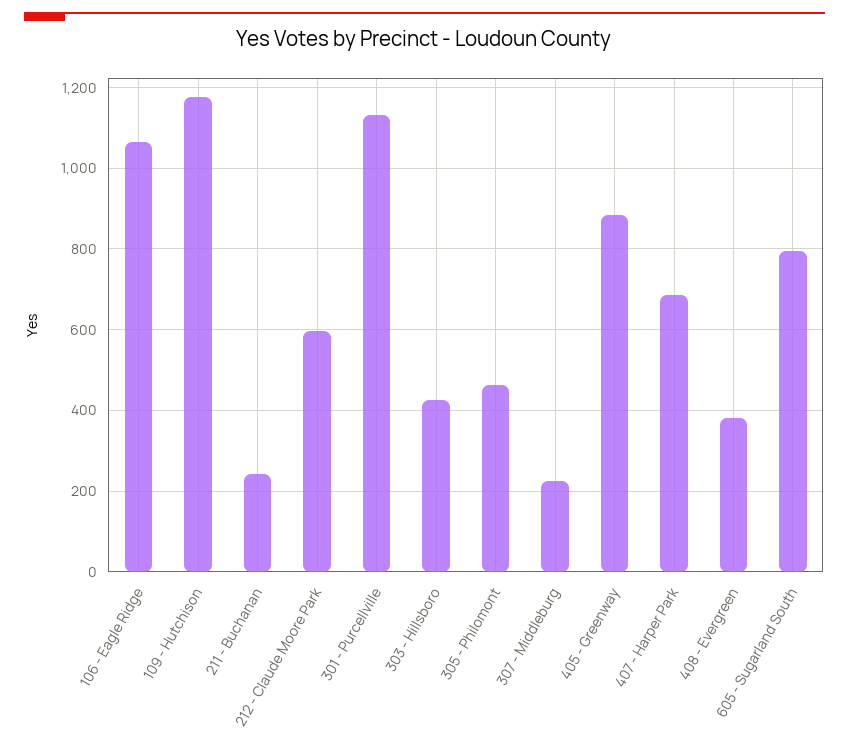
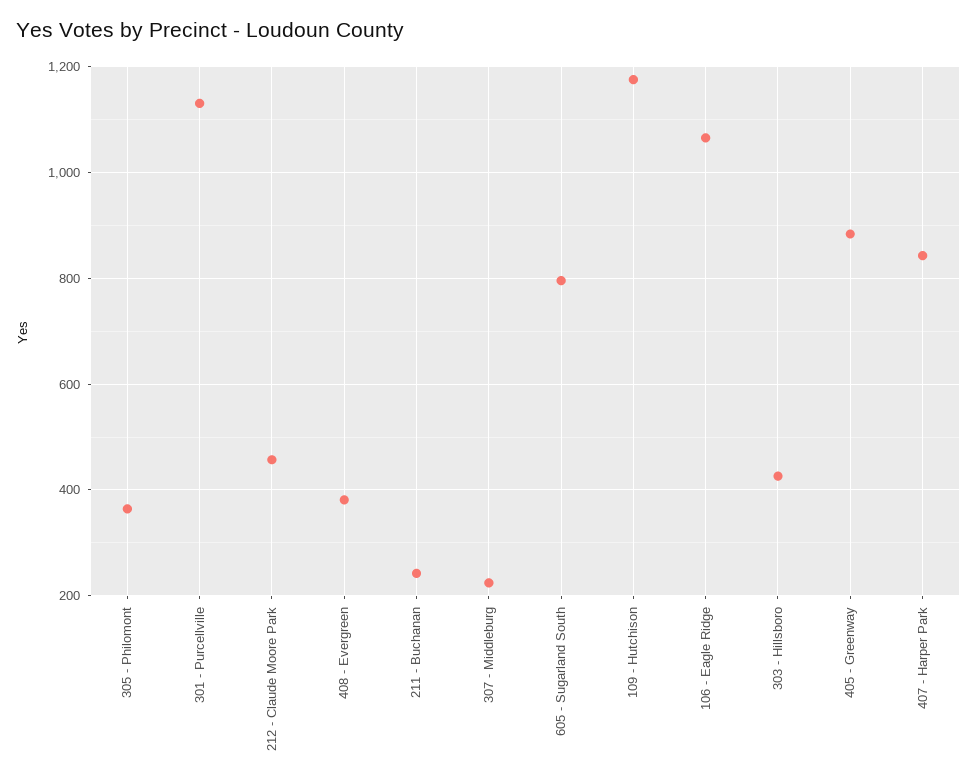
  {
    "106 - Eagle Ridge": 1060,
    "109 - Hutchison": 1180,
    "211 - Buchanan": 240,
-   "212 - Claude Moore Park": 600,
+   "212 - Claude Moore Park": 460,
    "301 - Purcellville": 1140,
    "303 - Hillsboro": 420,
-   "305 - Philomont": 460,
+   "305 - Philomont": 360,
    "307 - Middleburg": 220,
    "405 - Greenway": 880,
-   "407 - Harper Park": 680,
+   "407 - Harper Park": 840,
    "408 - Evergreen": 380,
    "605 - Sugarland South": 800
  }

